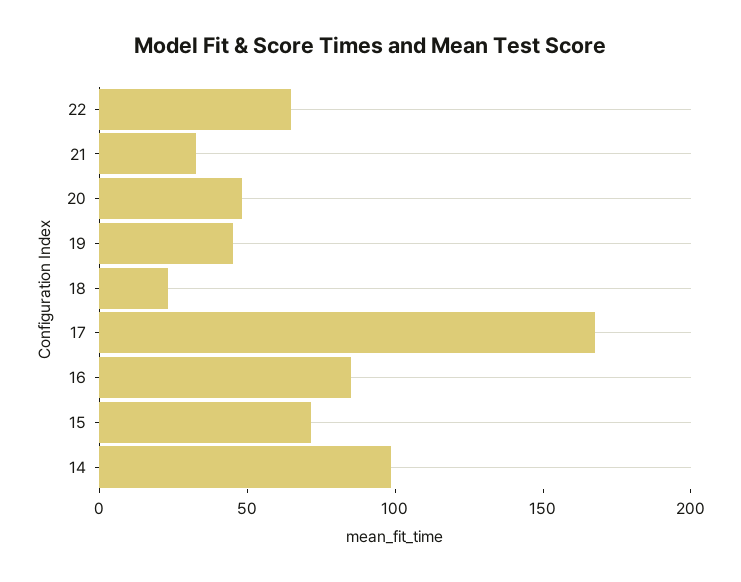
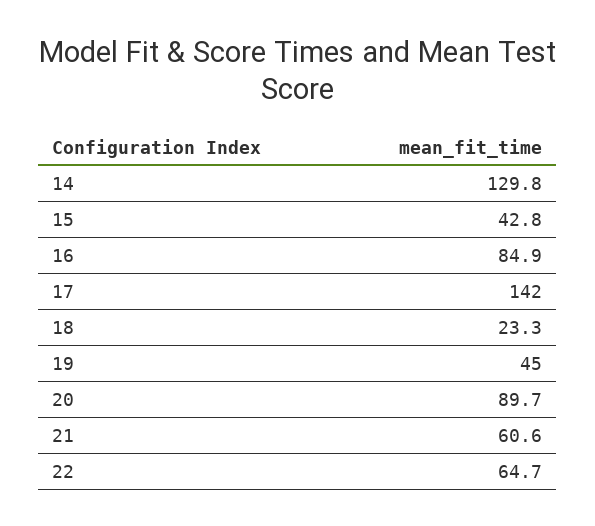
  {
    "22": 64.7,
-   "21": 30,
+   "21": 60.6,
-   "20": 50,
+   "20": 89.7,
    "19": 45,
    "18": 23.3,
-   "17": 170,
+   "17": 142,
    "16": 84.9,
-   "15": 70,
+   "15": 42.8,
-   "14": 100
+   "14": 129.8
  }

